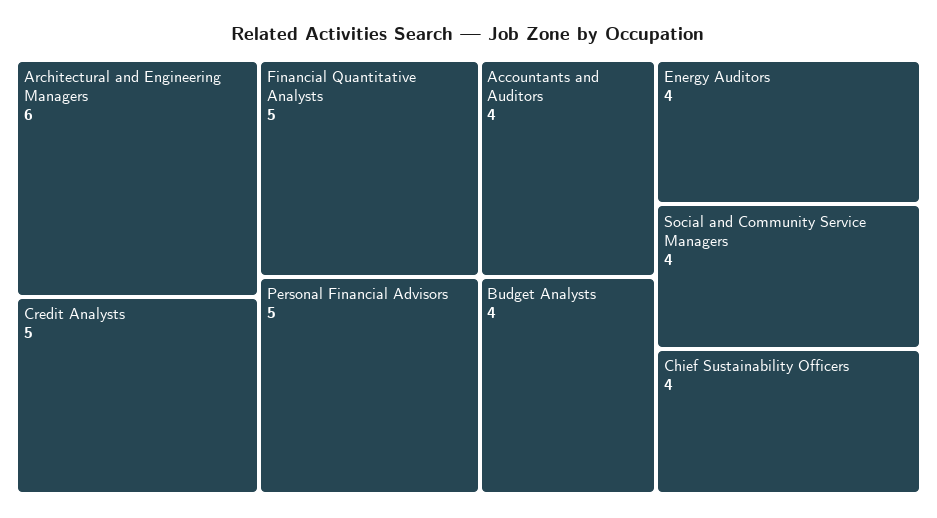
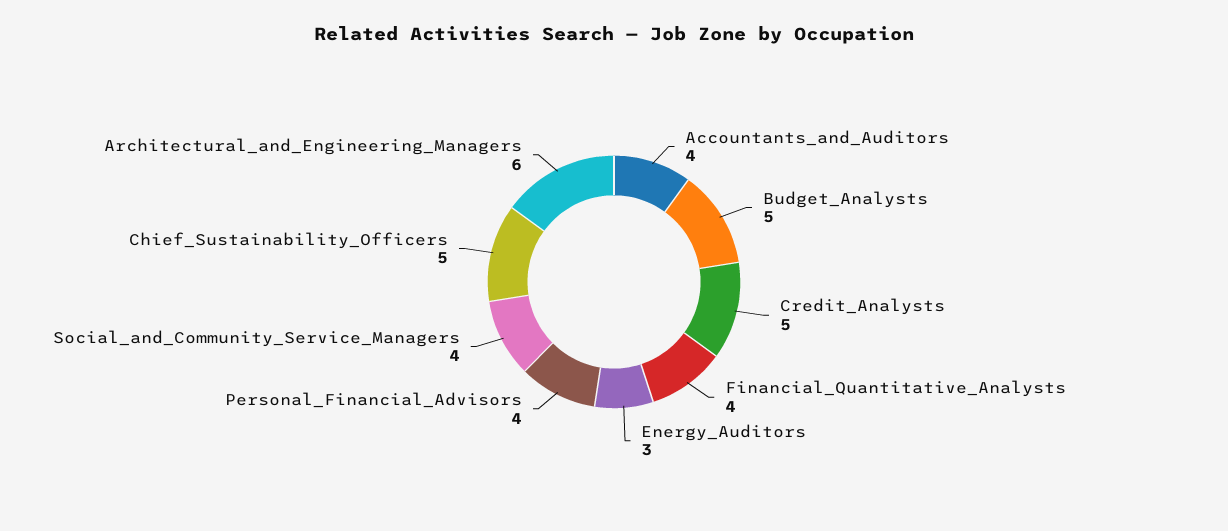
  {
    "Architectural and Engineering Managers": 6,
    "Credit Analysts": 5,
-   "Financial Quantitative Analysts": 5,
+   "Financial Quantitative Analysts": 4,
-   "Personal Financial Advisors": 5,
+   "Personal Financial Advisors": 4,
    "Accountants and Auditors": 4,
-   "Budget Analysts": 4,
+   "Budget Analysts": 5,
-   "Energy Auditors": 4,
+   "Energy Auditors": 3,
    "Social and Community Service Managers": 4,
-   "Chief Sustainability Officers": 4
+   "Chief Sustainability Officers": 5
  }

